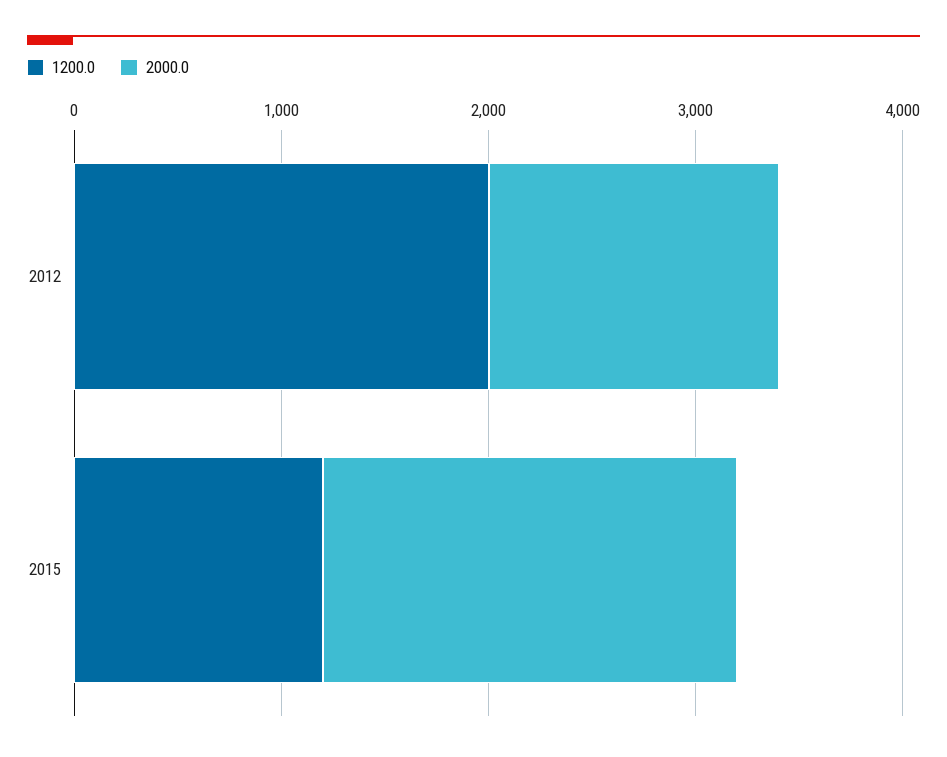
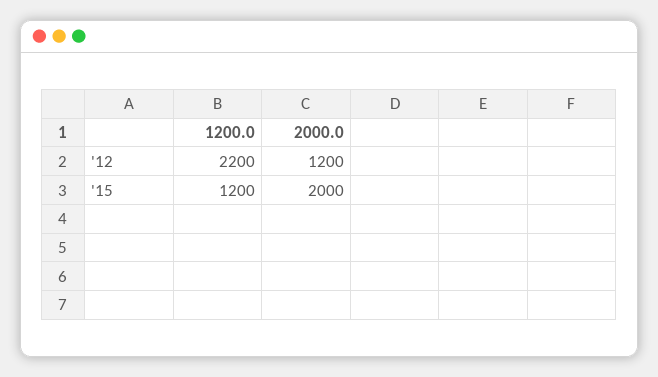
  {
    "1200.0": {
-     "2012": 2000,
+     "2012": 2200,
      "2015": 1200
    },
    "2000.0": {
-     "2012": 1400,
+     "2012": 1200,
      "2015": 2000
    }
  }

